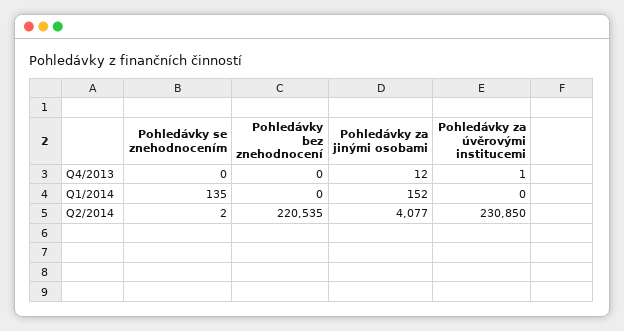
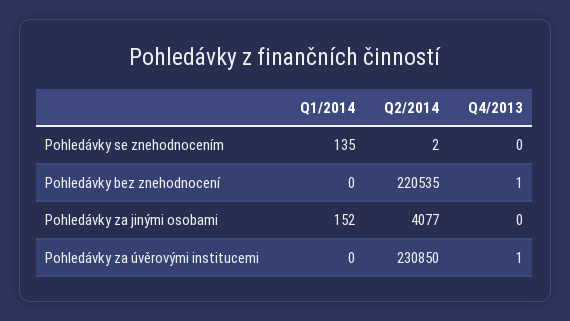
  {
    "Pohledávky se znehodnocením": {
      "Q4/2013": 0,
      "Q1/2014": 135,
      "Q2/2014": 2
    },
    "Pohledávky bez znehodnocení": {
-     "Q4/2013": 0,
+     "Q4/2013": 1,
      "Q1/2014": 0,
      "Q2/2014": 220535
    },
    "Pohledávky za jinými osobami": {
-     "Q4/2013": 12,
+     "Q4/2013": 0,
      "Q1/2014": 152,
      "Q2/2014": 4077
    },
    "Pohledávky za úvěrovými institucemi": {
      "Q4/2013": 1,
      "Q1/2014": 0,
      "Q2/2014": 230850
    }
  }

